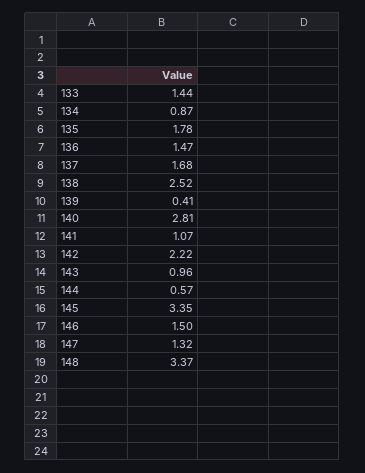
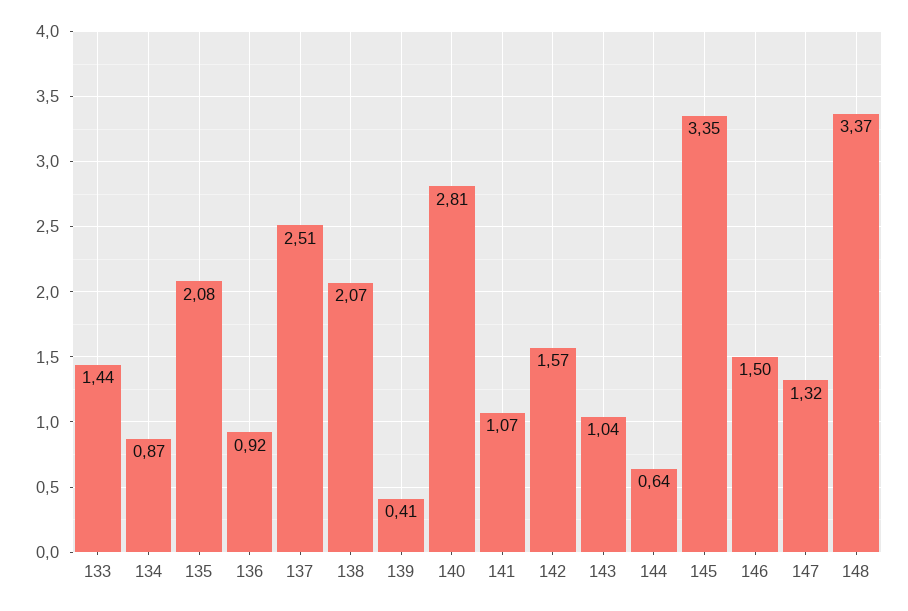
  {
    "133": 1.44,
    "134": 0.87,
-   "135": 1.78,
+   "135": 2.08,
-   "136": 1.47,
+   "136": 0.92,
-   "137": 1.68,
+   "137": 2.51,
-   "138": 2.52,
+   "138": 2.07,
    "139": 0.41,
    "140": 2.81,
    "141": 1.07,
-   "142": 2.22,
+   "142": 1.57,
-   "143": 0.96,
+   "143": 1.04,
-   "144": 0.57,
+   "144": 0.64,
    "145": 3.35,
    "146": 1.5,
    "147": 1.32,
    "148": 3.37
  }

